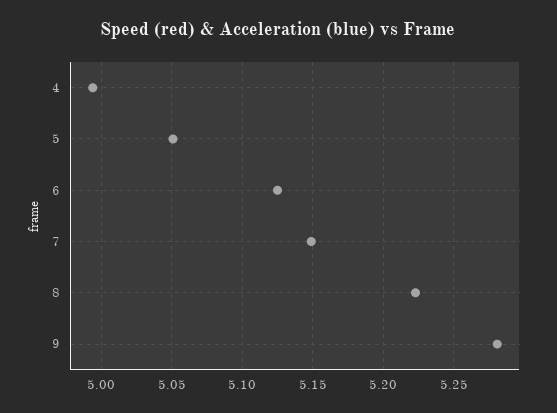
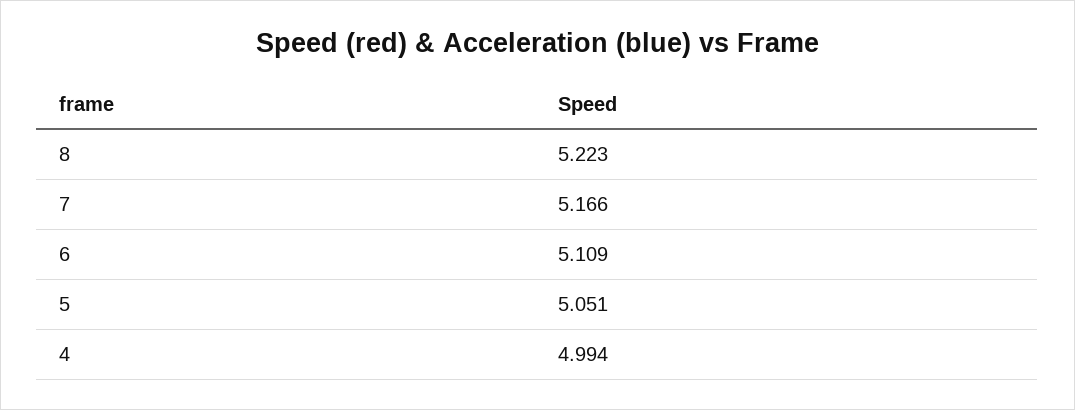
  {
    "4": 4.994,
    "5": 5.051,
-   "6": 5.125,
+   "6": 5.109,
-   "7": 5.15,
+   "7": 5.166,
-   "8": 5.223,
+   "8": 5.223
-   "9": 5.28
  }

